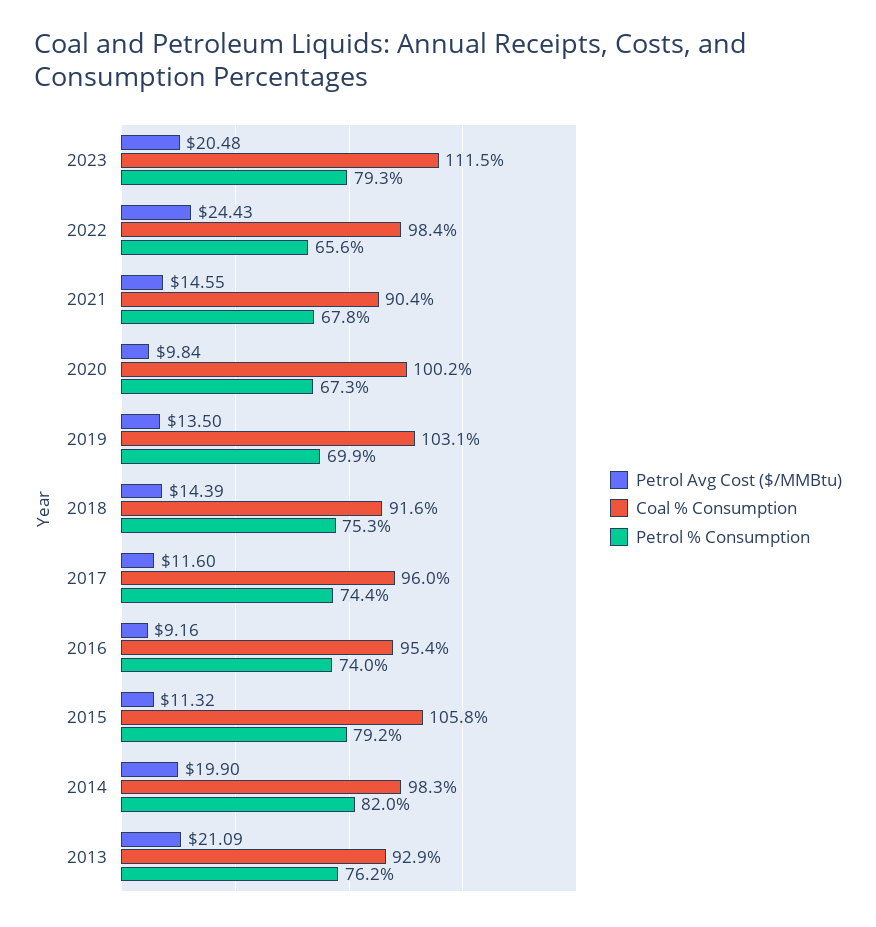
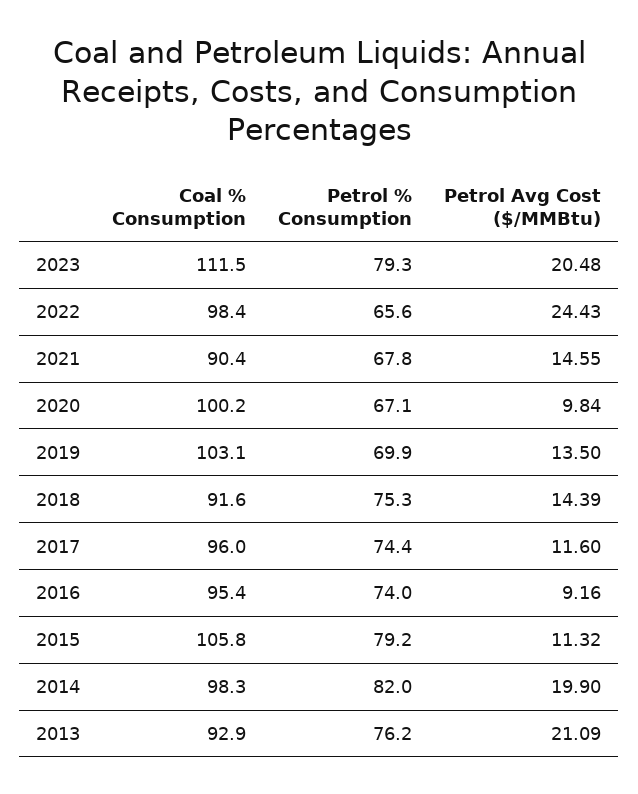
  {
    "Petrol Avg Cost ($/MMBtu)": {
      "2023": 20.48,
      "2022": 24.43,
      "2021": 14.55,
      "2020": 9.84,
      "2019": 13.5,
      "2018": 14.39,
      "2017": 11.6,
      "2016": 9.16,
      "2015": 11.32,
      "2014": 19.9,
      "2013": 21.09
    },
    "Coal % Consumption": {
      "2023": 111.5,
      "2022": 98.4,
      "2021": 90.4,
      "2020": 100.2,
      "2019": 103.1,
      "2018": 91.6,
      "2017": 96,
      "2016": 95.4,
      "2015": 105.8,
      "2014": 98.3,
      "2013": 92.9
    },
    "Petrol % Consumption": {
      "2023": 79.3,
      "2022": 65.6,
      "2021": 67.8,
-     "2020": 67.3,
+     "2020": 67.1,
      "2019": 69.9,
      "2018": 75.3,
      "2017": 74.4,
      "2016": 74,
      "2015": 79.2,
      "2014": 82,
      "2013": 76.2
    }
  }

